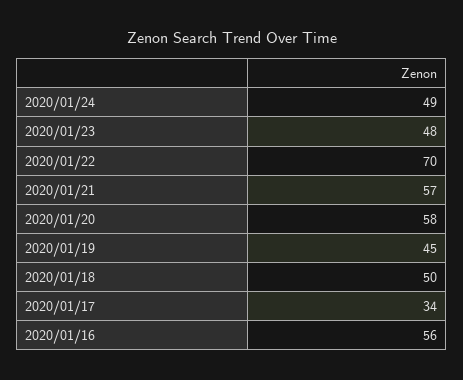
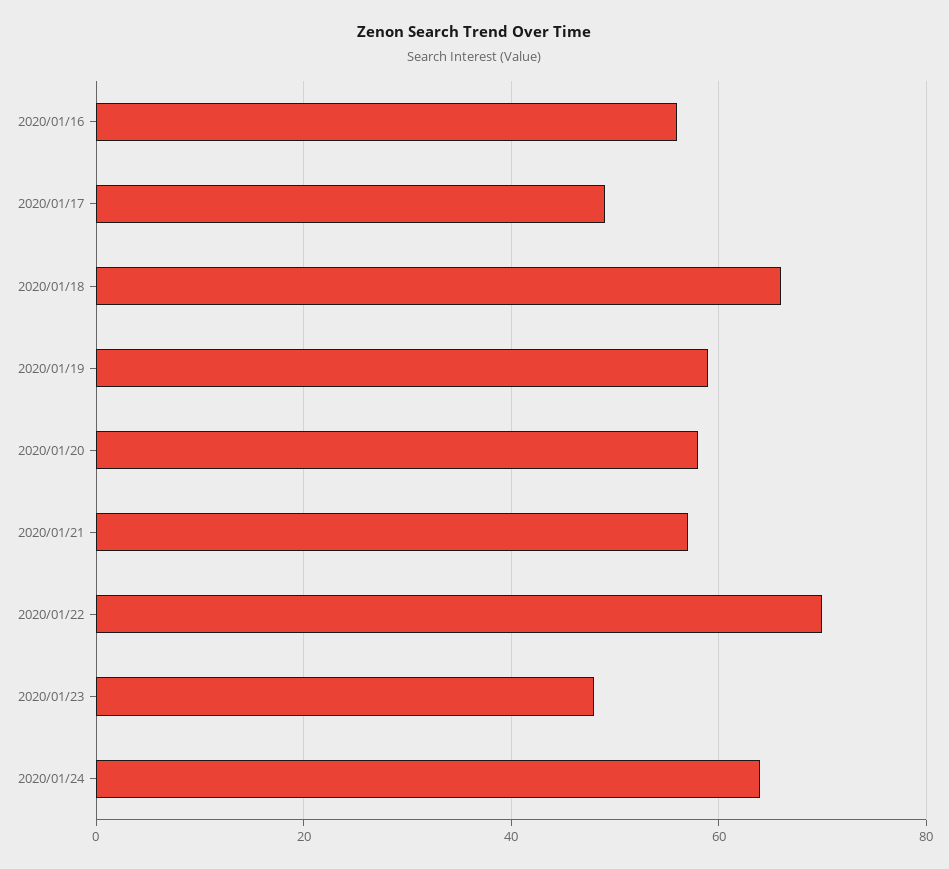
  {
-   "2020/01/24": 49,
+   "2020/01/24": 65,
    "2020/01/23": 48,
    "2020/01/22": 70,
    "2020/01/21": 57,
    "2020/01/20": 58,
-   "2020/01/19": 45,
+   "2020/01/19": 60,
-   "2020/01/18": 50,
+   "2020/01/18": 65,
-   "2020/01/17": 34,
+   "2020/01/17": 50,
    "2020/01/16": 56
  }

